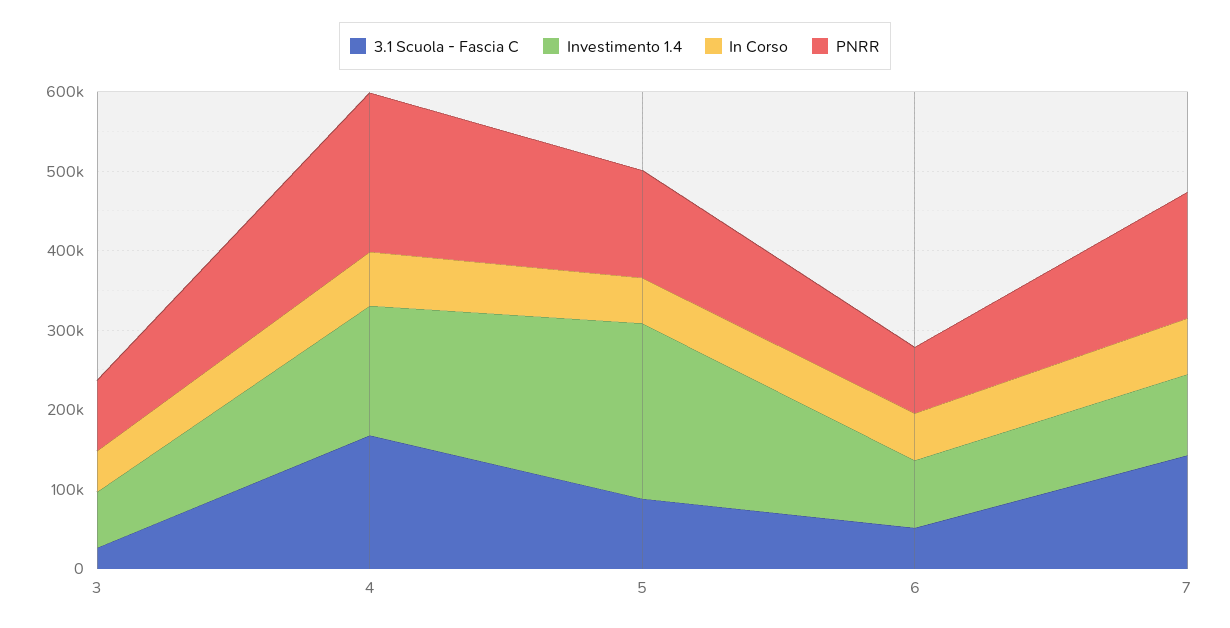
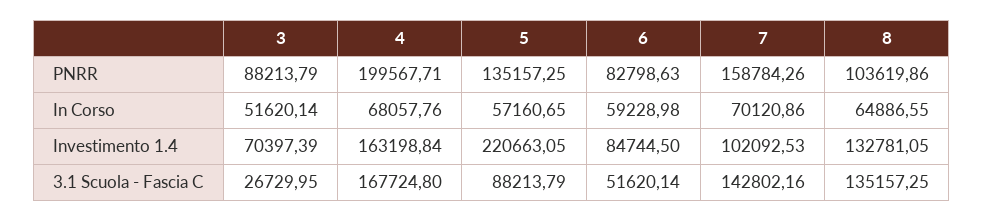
  {
    "3.1 Scuola - Fascia C": {
      "3": 26729.95,
      "4": 167724.8,
      "5": 88213.79,
      "6": 51620.14,
-     "7": 142802.16
+     "7": 142802.16,
+     "8": 135157.25
    },
    "Investimento 1.4": {
      "3": 70397.39,
      "4": 163198.84,
      "5": 220663.05,
      "6": 84744.5,
-     "7": 102092.53
+     "7": 102092.53,
+     "8": 132781.05
    },
    "In Corso": {
      "3": 51620.14,
      "4": 68057.76,
      "5": 57160.65,
      "6": 59228.98,
-     "7": 70120.86
+     "7": 70120.86,
+     "8": 64886.55
    },
    "PNRR": {
      "3": 88213.79,
      "4": 199567.71,
      "5": 135157.25,
      "6": 82798.63,
-     "7": 158784.26
+     "7": 158784.26,
+     "8": 103619.86
    }
  }

